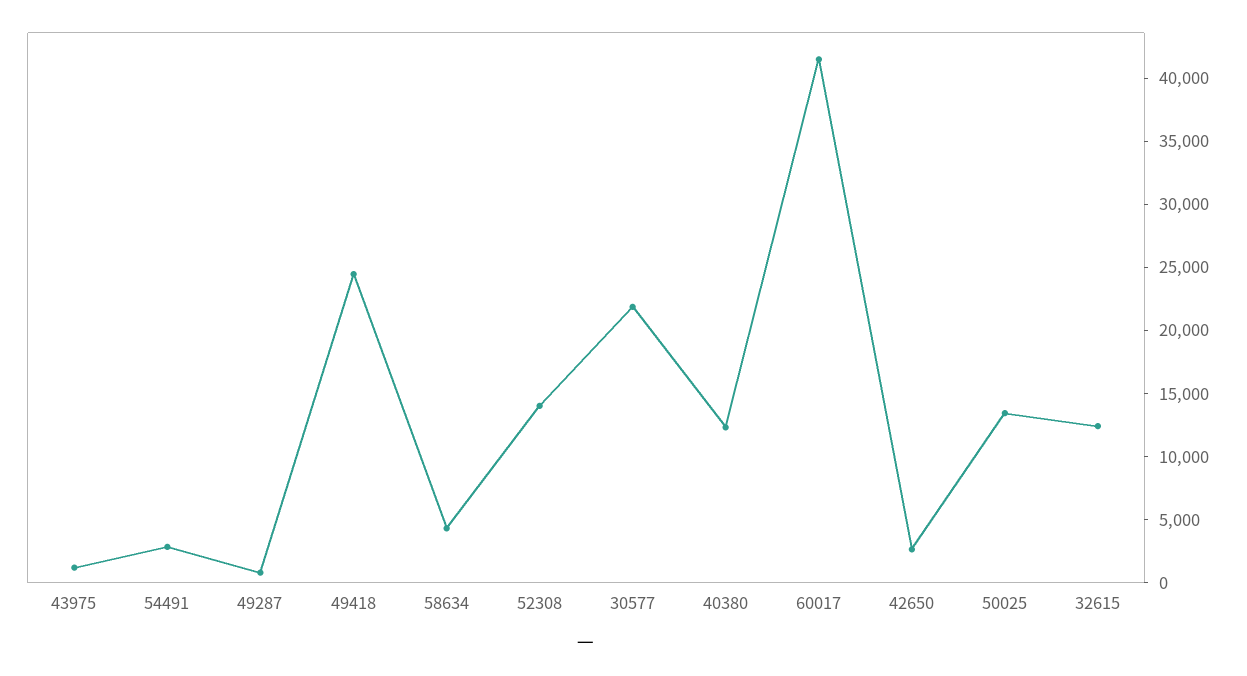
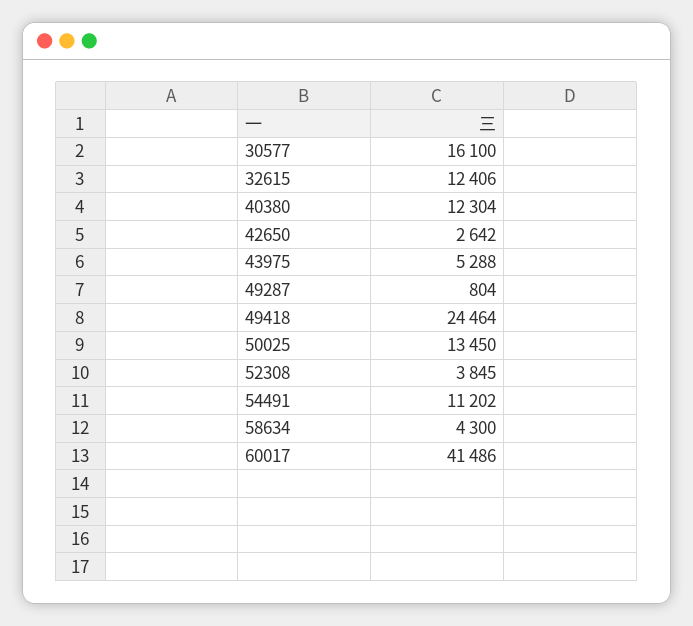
  {
-   "43975": 1000,
+   "43975": 5288,
-   "54491": 3000,
+   "54491": 11202,
    "49287": 804,
    "49418": 24464,
    "58634": 4300,
-   "52308": 14000,
+   "52308": 3845,
-   "30577": 22000,
+   "30577": 16100,
    "40380": 12304,
    "60017": 41486,
    "42650": 2642,
    "50025": 13450,
    "32615": 12406
  }

